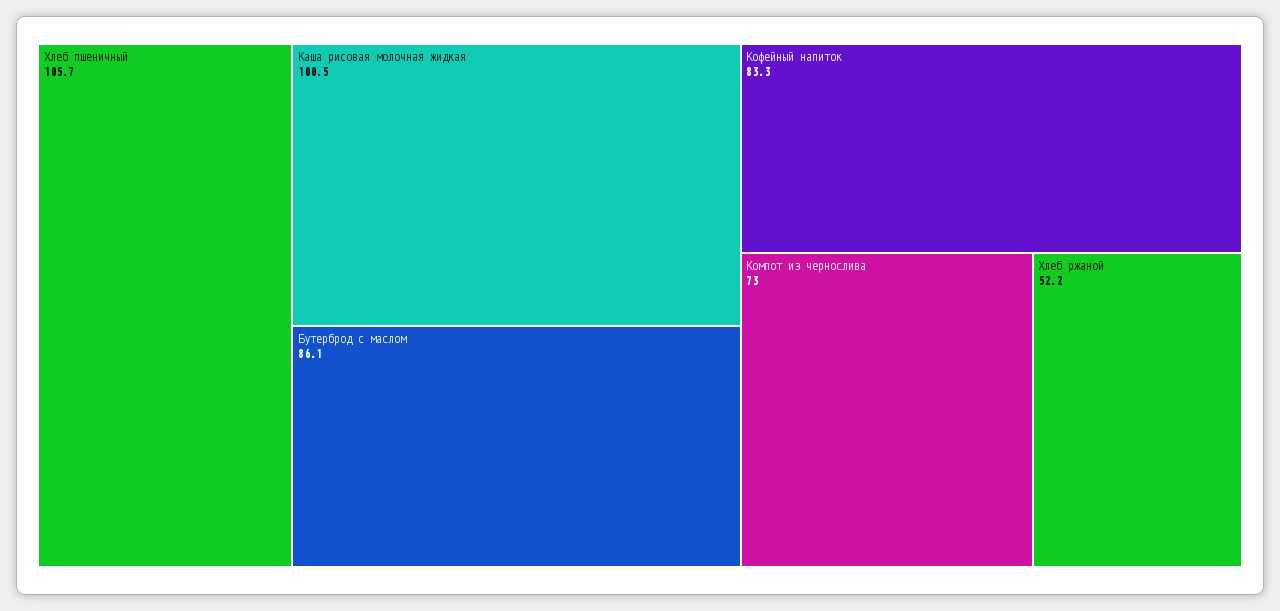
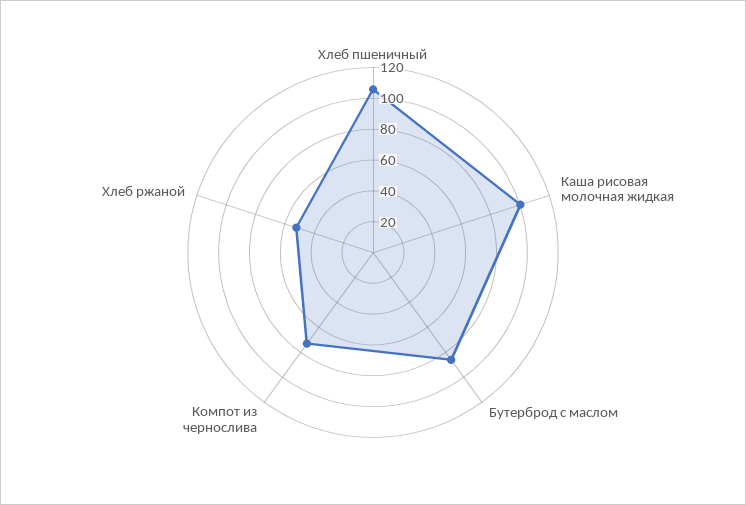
  {
    "Хлеб пшеничный": 105.7,
    "Каша рисовая молочная жидкая": 100.5,
    "Бутерброд с маслом": 86.1,
-   "Кофейный напиток": 83.3,
    "Компот из чернослива": 73,
    "Хлеб ржаной": 52.2
  }

